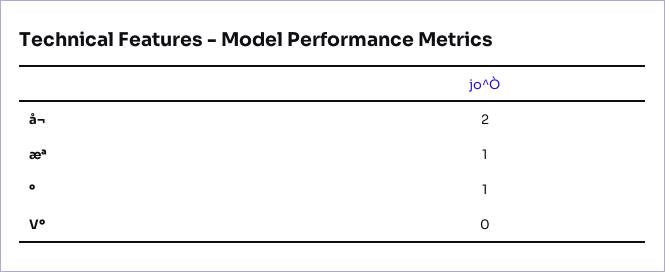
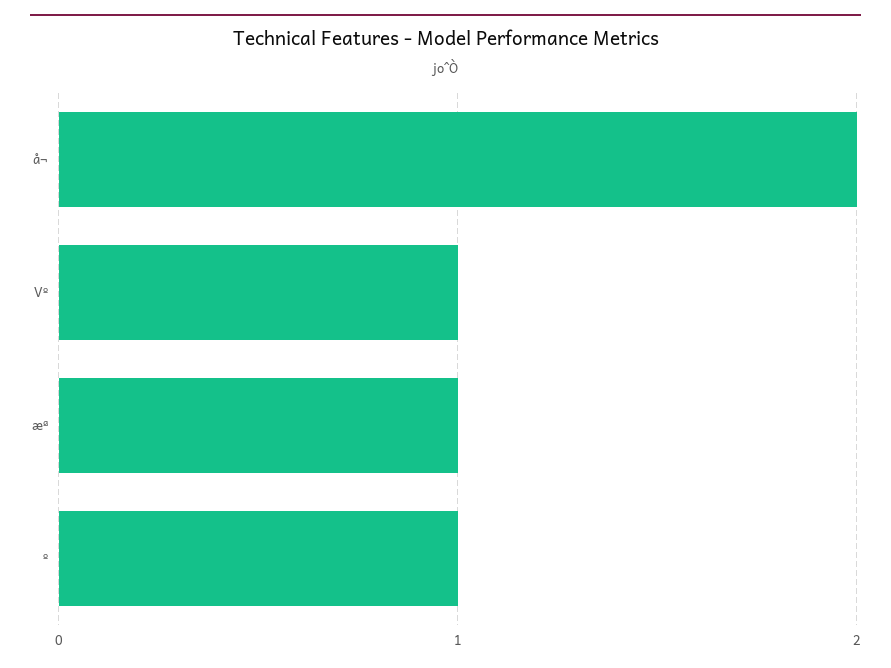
  {
    "å¬": 2,
    "æª": 1,
    "º": 1,
-   "Vº": 0
+   "Vº": 1
  }

